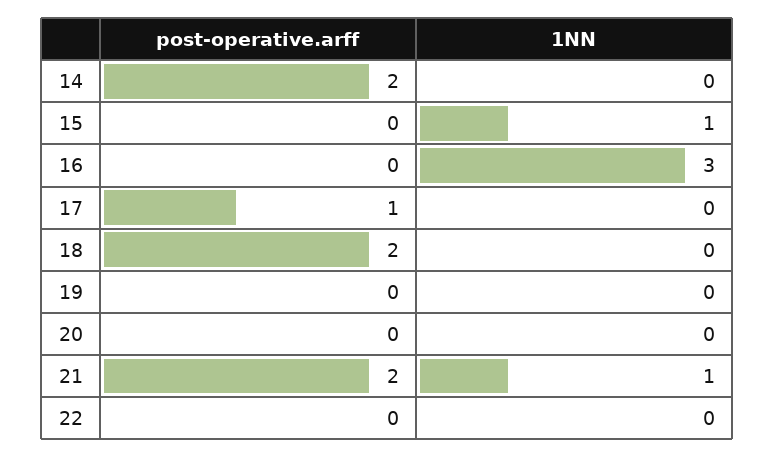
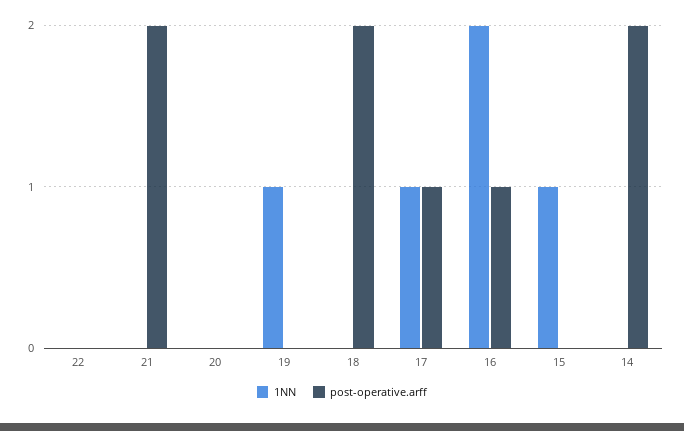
  {
    "post-operative.arff": {
      "14": 2,
      "15": 0,
-     "16": 0,
+     "16": 1,
      "17": 1,
      "18": 2,
      "19": 0,
      "20": 0,
      "21": 2,
      "22": 0
    },
    "1NN": {
      "14": 0,
      "15": 1,
-     "16": 3,
+     "16": 2,
-     "17": 0,
+     "17": 1,
      "18": 0,
-     "19": 0,
+     "19": 1,
      "20": 0,
-     "21": 1,
+     "21": 0,
      "22": 0
    }
  }

